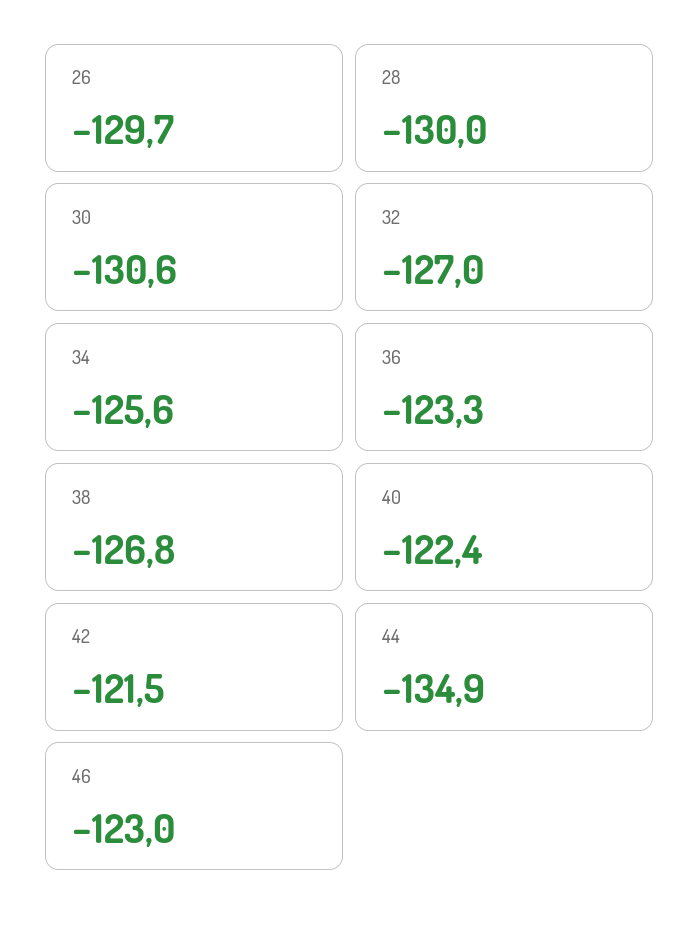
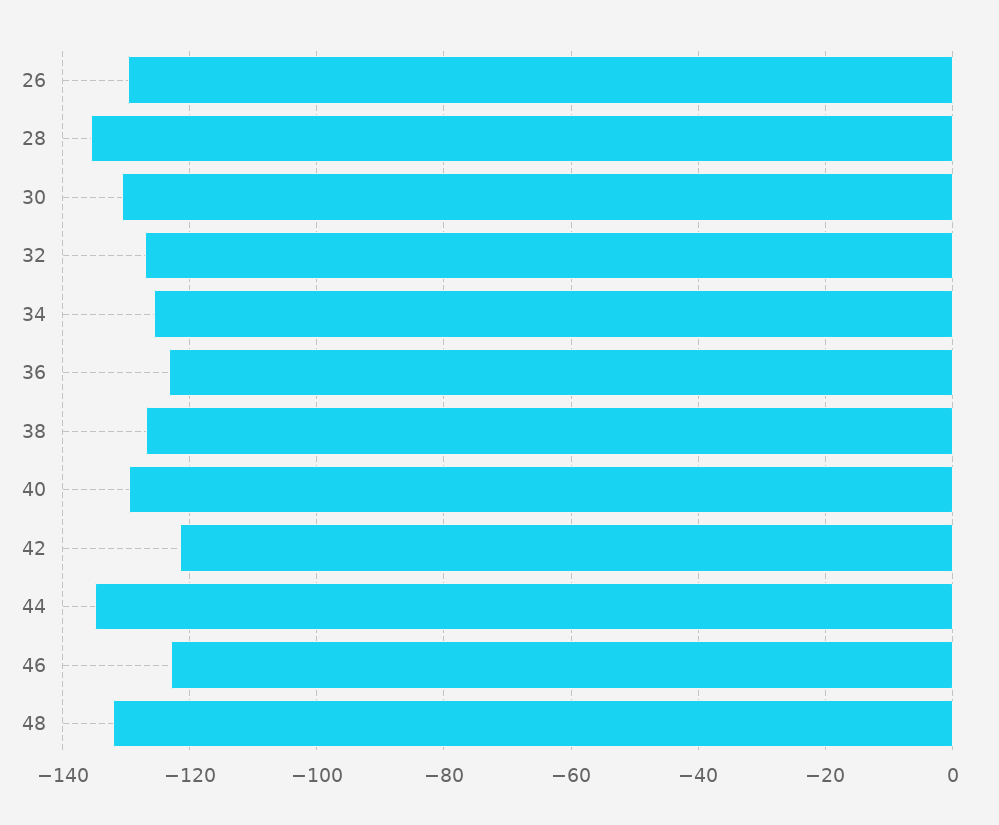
  {
    "26": -129.7,
-   "28": -130,
+   "28": -136,
    "30": -130.6,
    "32": -127,
    "34": -125.6,
    "36": -123.3,
    "38": -126.8,
-   "40": -122.4,
+   "40": -130,
    "42": -121.5,
    "44": -134.9,
-   "46": -123
+   "46": -123,
+   "48": -132
  }

